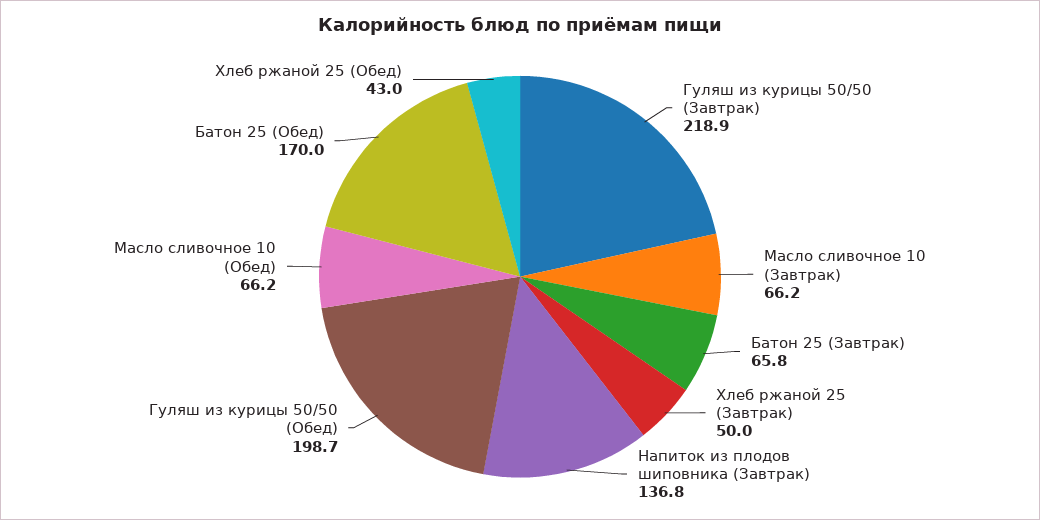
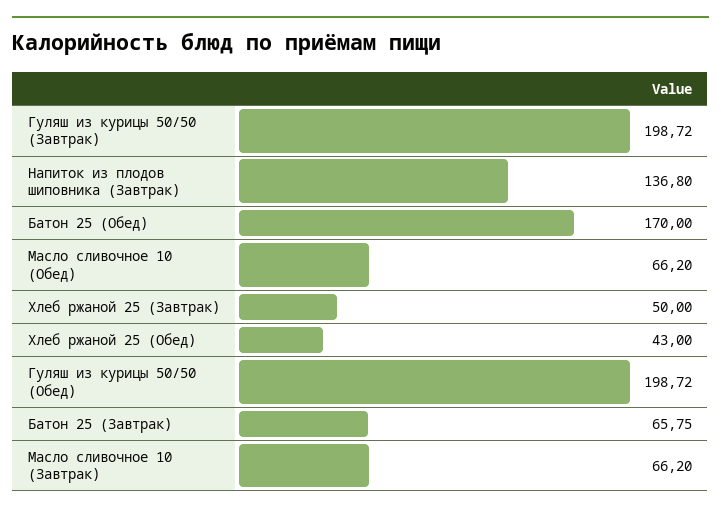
  {
-   "Гуляш из курицы 50/50 (Завтрак)": 218.9,
+   "Гуляш из курицы 50/50 (Завтрак)": 198.72,
    "Масло сливочное 10 (Завтрак)": 66.2,
    "Батон 25 (Завтрак)": 65.75,
    "Хлеб ржаной 25 (Завтрак)": 50,
    "Напиток из плодов шиповника (Завтрак)": 136.8,
    "Гуляш из курицы 50/50 (Обед)": 198.72,
    "Масло сливочное 10 (Обед)": 66.2,
    "Батон 25 (Обед)": 170,
    "Хлеб ржаной 25 (Обед)": 43
  }

